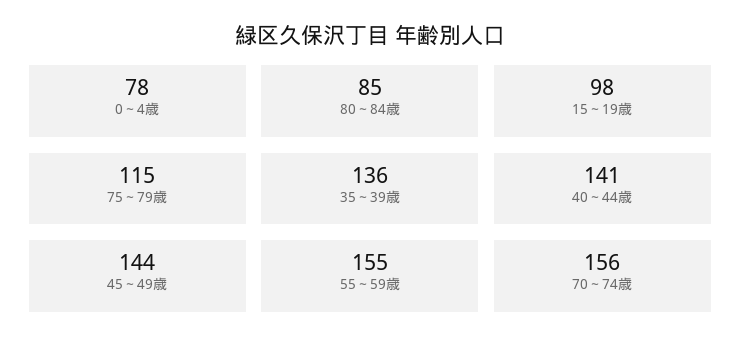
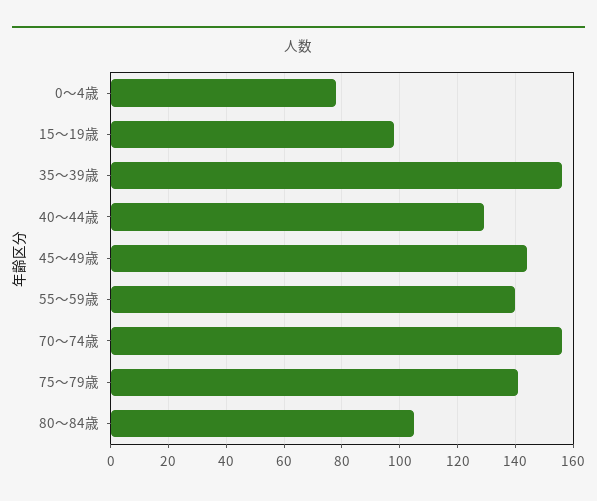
  {
    "0～4歳": 78,
-   "80～84歳": 85,
+   "80～84歳": 105,
    "15～19歳": 98,
-   "75～79歳": 115,
+   "75～79歳": 140,
-   "35～39歳": 136,
+   "35～39歳": 155,
-   "40～44歳": 141,
+   "40～44歳": 130,
    "45～49歳": 144,
-   "55～59歳": 155,
+   "55～59歳": 140,
    "70～74歳": 156
  }

